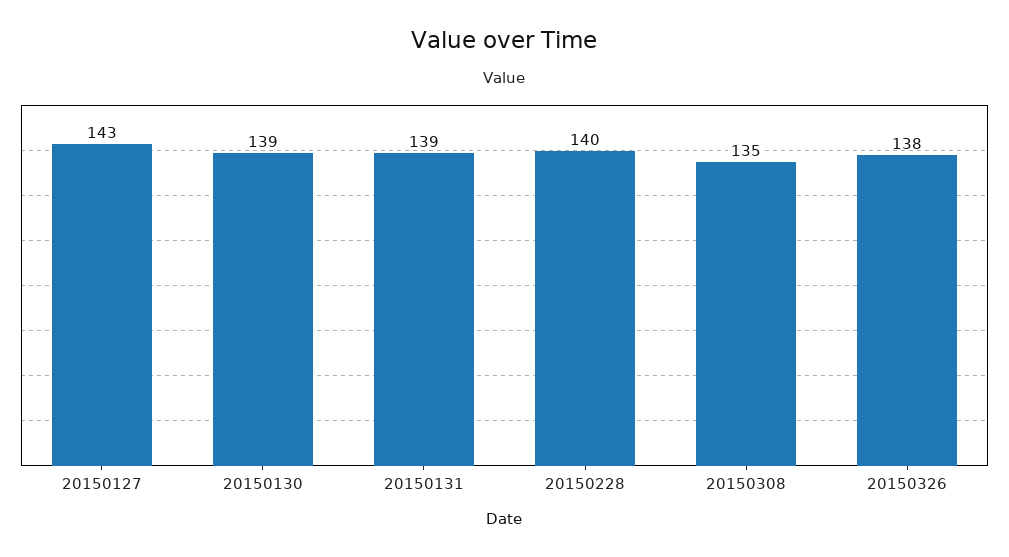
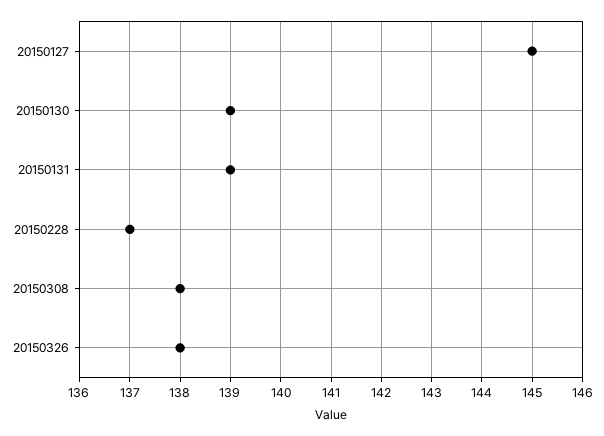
  {
-   "20150127": 143,
+   "20150127": 145,
    "20150130": 139,
    "20150131": 139,
-   "20150228": 140,
+   "20150228": 137,
-   "20150308": 135,
+   "20150308": 138,
    "20150326": 138
  }

